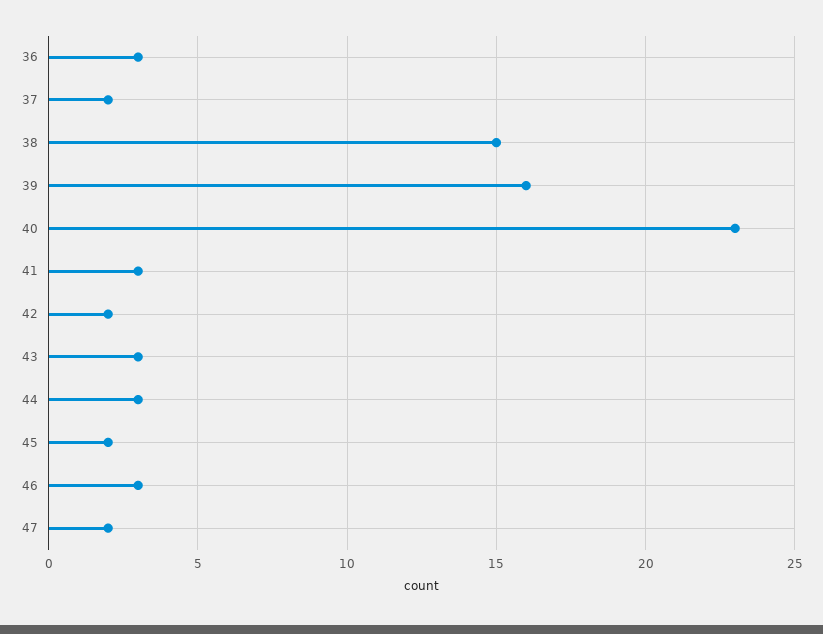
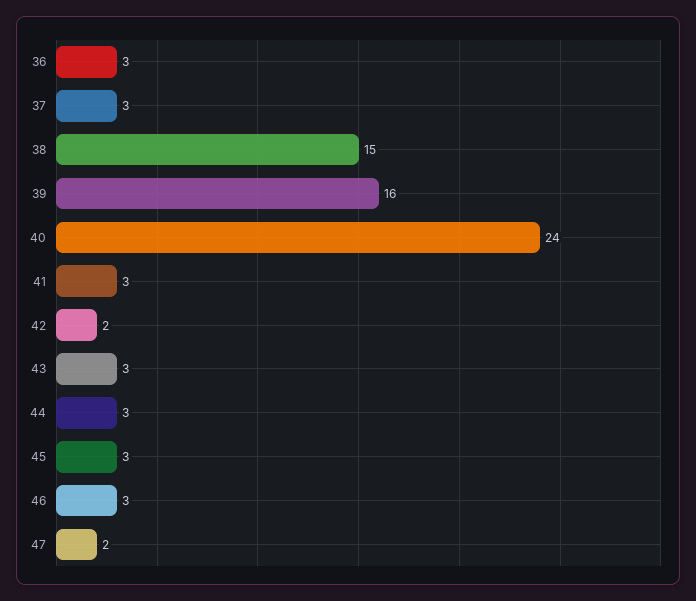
  {
    "36": 3,
-   "37": 2,
+   "37": 3,
    "38": 15,
    "39": 16,
-   "40": 23,
+   "40": 24,
    "41": 3,
    "42": 2,
    "43": 3,
    "44": 3,
-   "45": 2,
+   "45": 3,
    "46": 3,
    "47": 2
  }

